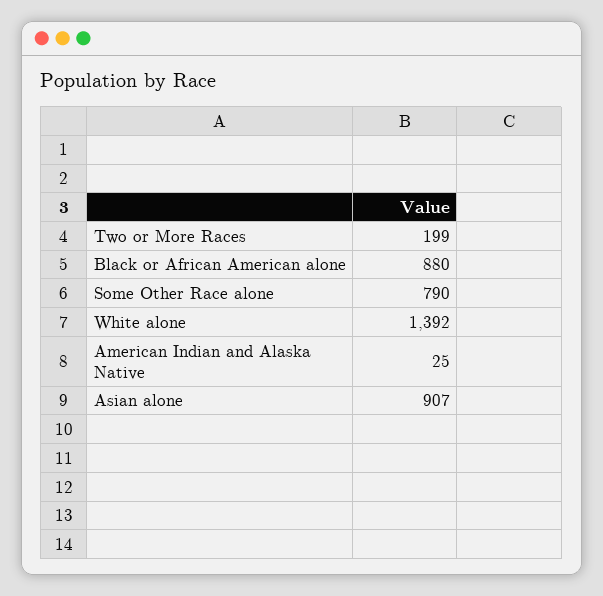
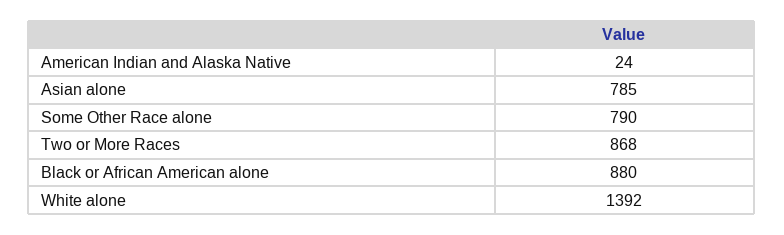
  {
-   "Two or More Races": 199,
+   "Two or More Races": 868,
    "Black or African American alone": 880,
    "Some Other Race alone": 790,
    "White alone": 1392,
-   "American Indian and Alaska Native": 25,
+   "American Indian and Alaska Native": 24,
-   "Asian alone": 907
+   "Asian alone": 785
  }

